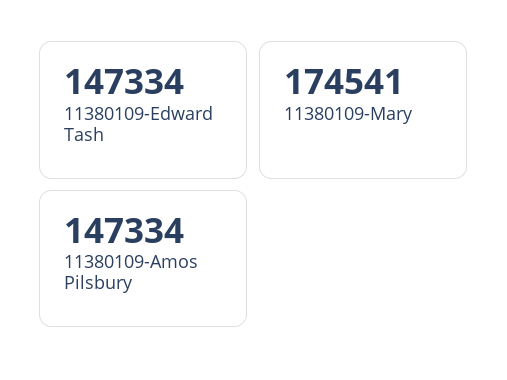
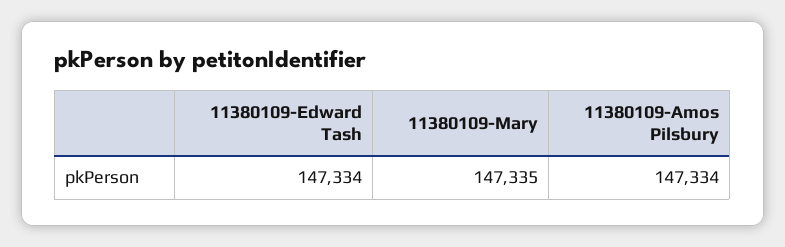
  {
    "11380109-Edward Tash": 147334,
-   "11380109-Mary": 174541,
+   "11380109-Mary": 147335,
    "11380109-Amos Pilsbury": 147334
  }

